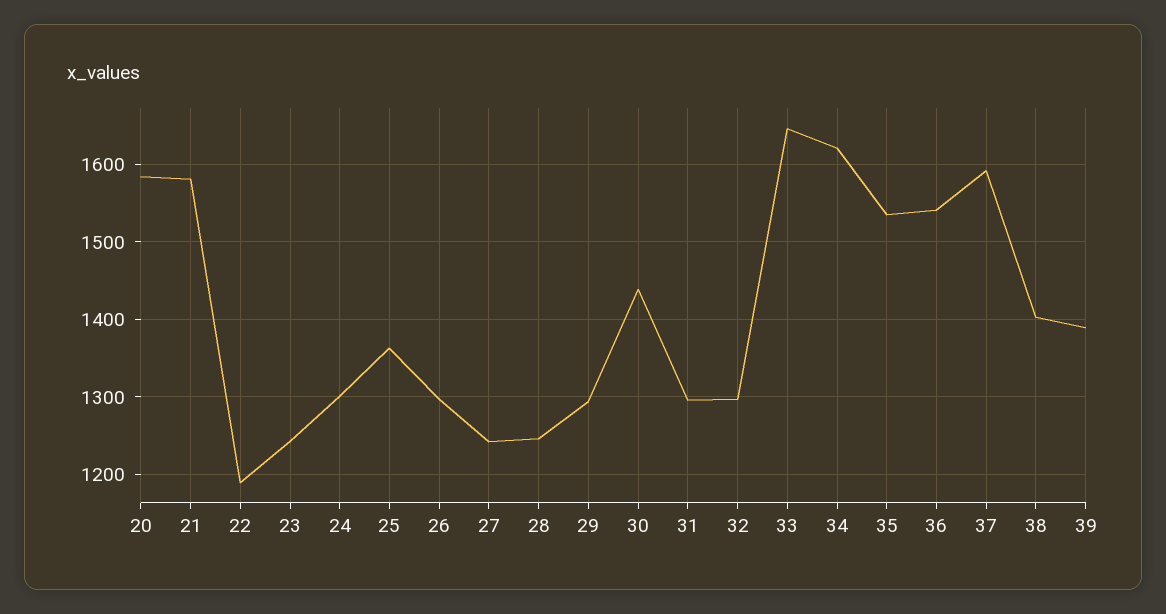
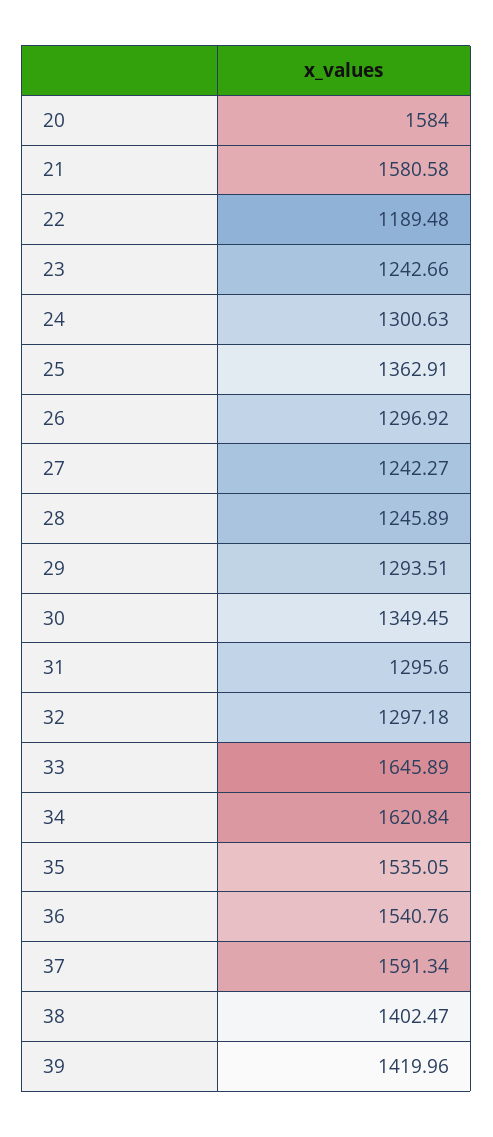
  {
    "20": 1584,
    "21": 1580.58,
    "22": 1189.48,
    "23": 1242.66,
    "24": 1300.63,
    "25": 1362.91,
    "26": 1296.92,
    "27": 1242.27,
    "28": 1245.89,
    "29": 1293.51,
-   "30": 1440,
+   "30": 1349.45,
    "31": 1295.6,
    "32": 1297.18,
    "33": 1645.89,
    "34": 1620.84,
    "35": 1535.05,
    "36": 1540.76,
    "37": 1591.34,
    "38": 1402.47,
-   "39": 1390
+   "39": 1419.96
  }

